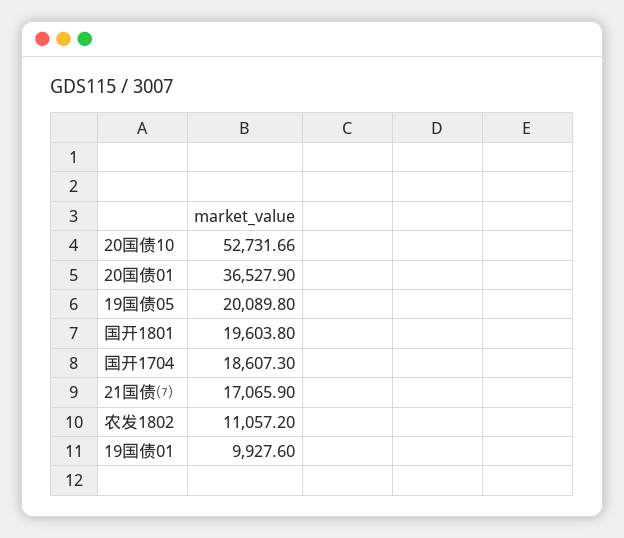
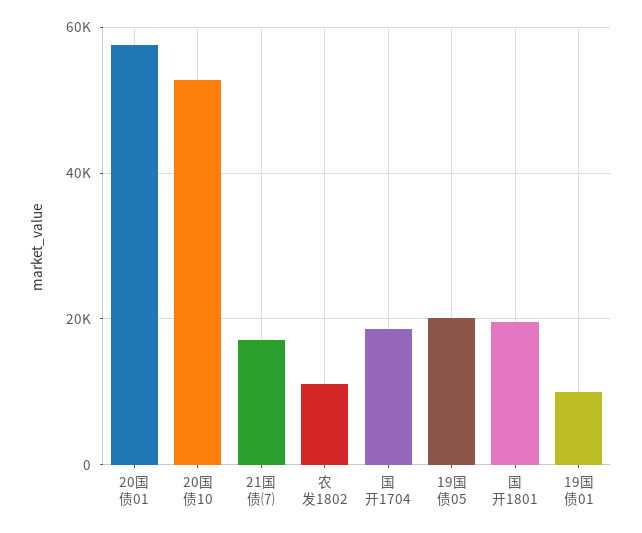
  {
    "20国债10": 52731.66,
-   "20国债01": 36527.9,
+   "20国债01": 58000,
    "19国债05": 20089.8,
    "国开1801": 19603.8,
    "国开1704": 18607.3,
    "21国债⑺": 17065.9,
    "农发1802": 11057.2,
    "19国债01": 9927.6
  }

